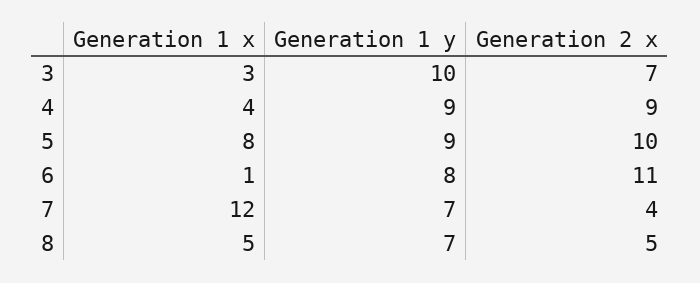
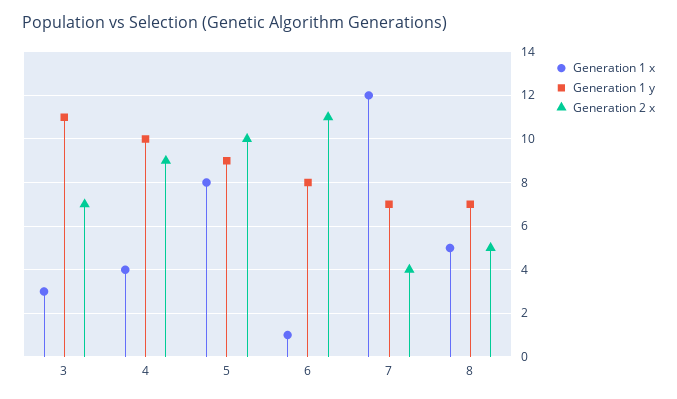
  {
    "Generation 1 x": {
      "3": 3,
      "4": 4,
      "5": 8,
      "6": 1,
      "7": 12,
      "8": 5
    },
    "Generation 1 y": {
-     "3": 10,
+     "3": 11,
-     "4": 9,
+     "4": 10,
      "5": 9,
      "6": 8,
      "7": 7,
      "8": 7
    },
    "Generation 2 x": {
      "3": 7,
      "4": 9,
      "5": 10,
      "6": 11,
      "7": 4,
      "8": 5
    }
  }

